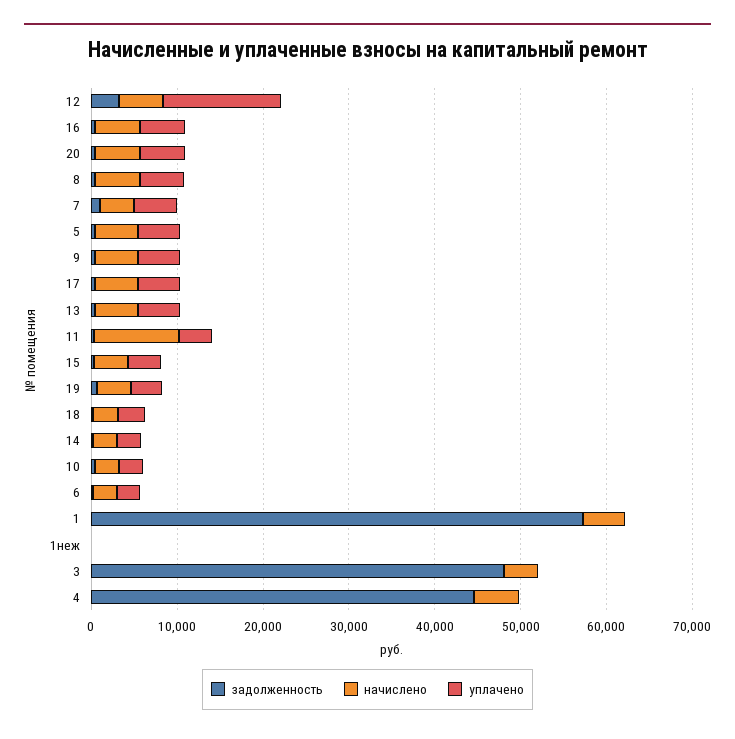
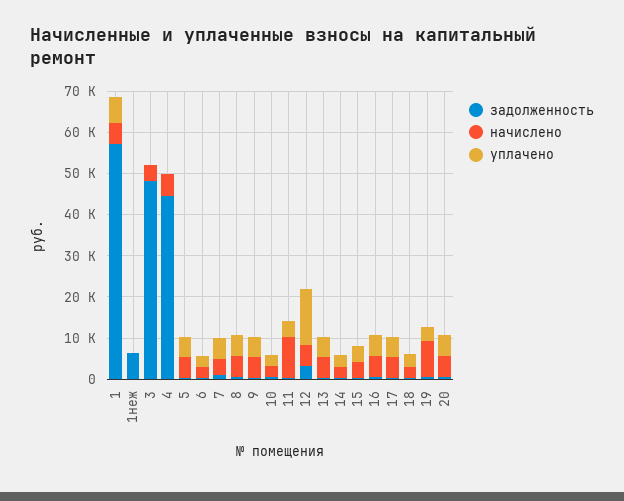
  {
    "задолженность": {
      "12": 4000,
      "16": 0,
      "20": 0,
      "8": 0,
      "7": 2000,
      "5": 0,
      "9": 0,
      "17": 0,
      "13": 0,
      "11": 0,
      "15": 0,
      "19": 0,
      "18": 0,
      "14": 0,
      "10": 0,
      "6": 0,
      "1": 58000,
-     "1неж": 0,
+     "1неж": 6000,
      "3": 48000,
      "4": 44000
    },
    "начислено": {
      "12": 6000,
      "16": 6000,
      "20": 6000,
      "8": 6000,
      "7": 4000,
      "5": 4000,
      "9": 4000,
      "17": 4000,
      "13": 4000,
      "11": 10000,
      "15": 4000,
-     "19": 4000,
+     "19": 8000,
      "18": 2000,
      "14": 2000,
      "10": 2000,
      "6": 2000,
      "1": 4000,
      "1неж": 0,
      "3": 4000,
      "4": 6000
    },
    "уплачено": {
      "12": 14000,
      "16": 6000,
      "20": 6000,
      "8": 6000,
      "7": 6000,
      "5": 4000,
      "9": 4000,
      "17": 4000,
      "13": 4000,
      "11": 4000,
      "15": 4000,
      "19": 4000,
      "18": 4000,
      "14": 2000,
      "10": 2000,
      "6": 2000,
-     "1": 0,
+     "1": 6000,
      "1неж": 0,
      "3": 0,
      "4": 0
    }
  }

